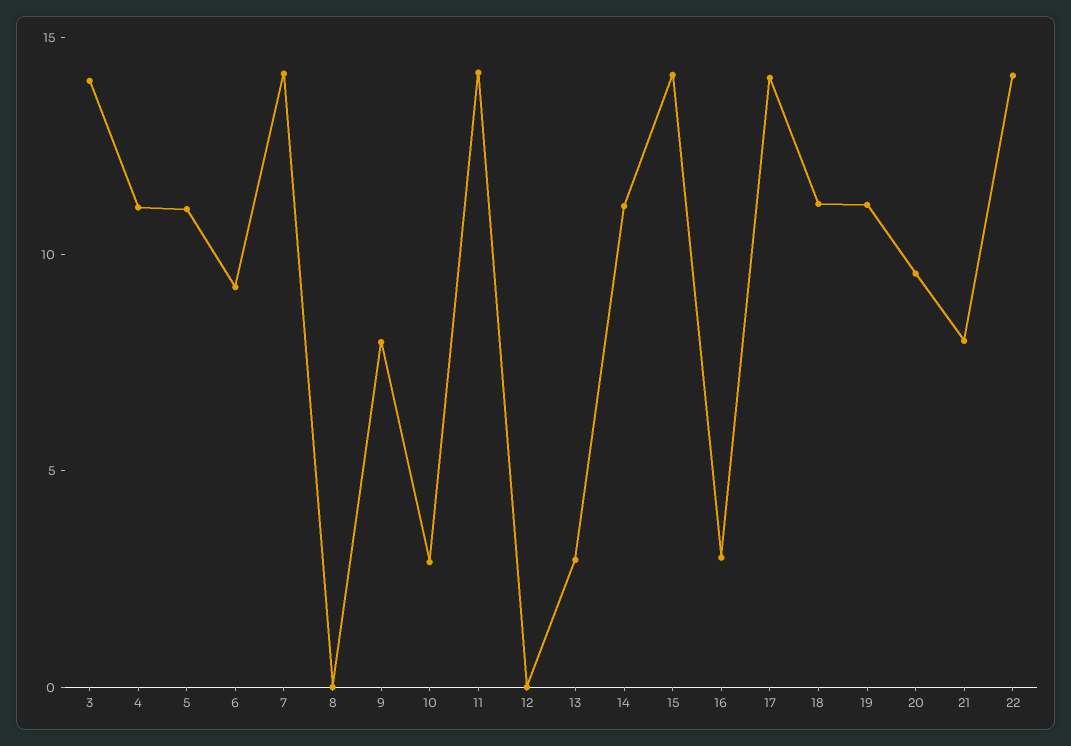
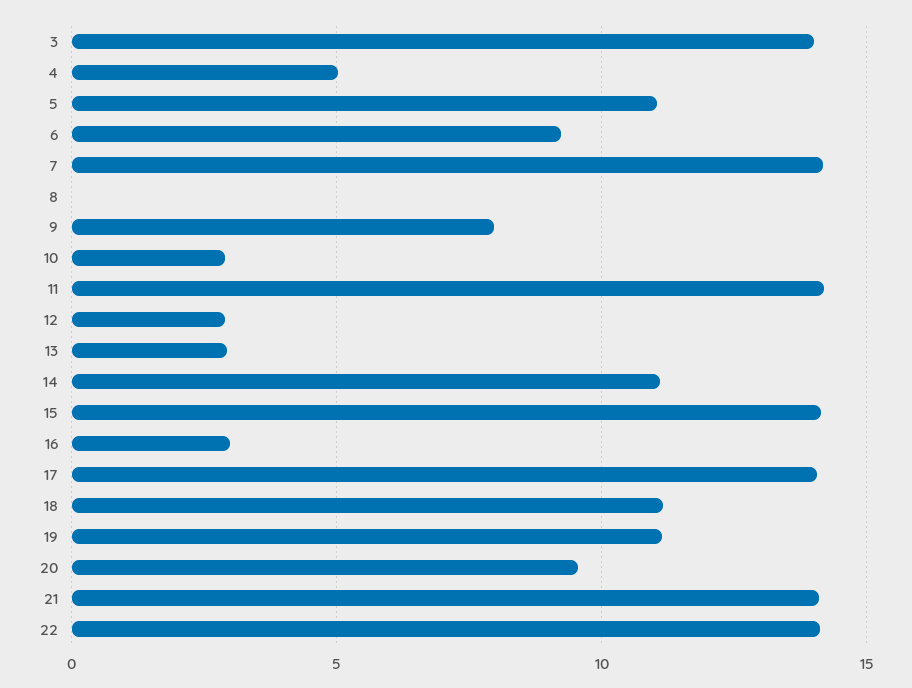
  {
    "3": 14,
-   "4": 11,
+   "4": 5,
    "5": 11,
    "6": 9,
    "7": 14,
    "8": 0,
    "9": 8,
    "10": 3,
    "11": 14,
-   "12": 0,
+   "12": 3,
    "13": 3,
    "14": 11,
    "15": 14,
    "16": 3,
    "17": 14,
    "18": 11,
    "19": 11,
    "20": 9.5,
-   "21": 8,
+   "21": 14,
    "22": 14
  }

